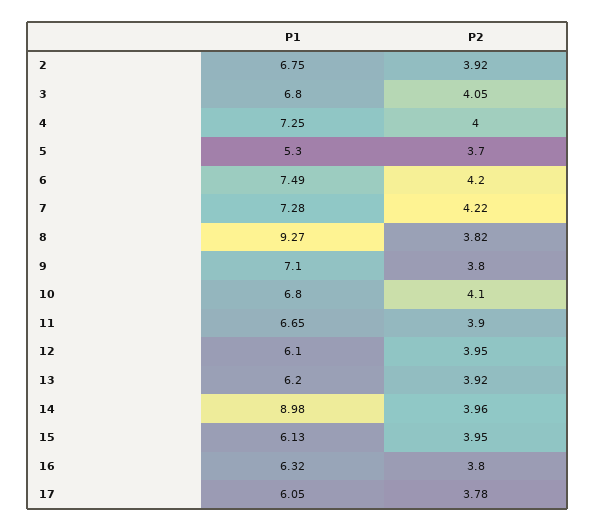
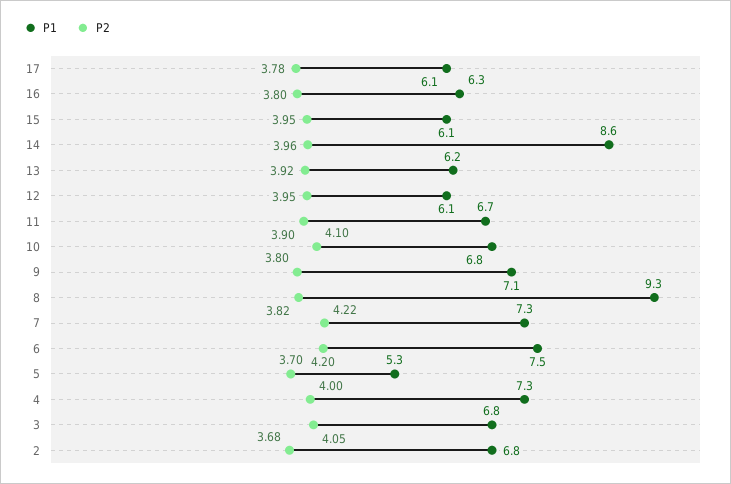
  {
    "P1": {
      "2": 6.75,
      "3": 6.8,
      "4": 7.25,
      "5": 5.3,
      "6": 7.49,
      "7": 7.28,
      "8": 9.27,
      "9": 7.1,
      "10": 6.8,
      "11": 6.65,
      "12": 6.1,
      "13": 6.2,
-     "14": 8.98,
+     "14": 8.6,
      "15": 6.13,
      "16": 6.32,
      "17": 6.05
    },
    "P2": {
-     "2": 3.92,
+     "2": 3.68,
      "3": 4.05,
      "4": 4,
      "5": 3.7,
      "6": 4.2,
      "7": 4.22,
      "8": 3.82,
      "9": 3.8,
      "10": 4.1,
      "11": 3.9,
      "12": 3.95,
      "13": 3.92,
      "14": 3.96,
      "15": 3.95,
      "16": 3.8,
      "17": 3.78
    }
  }

